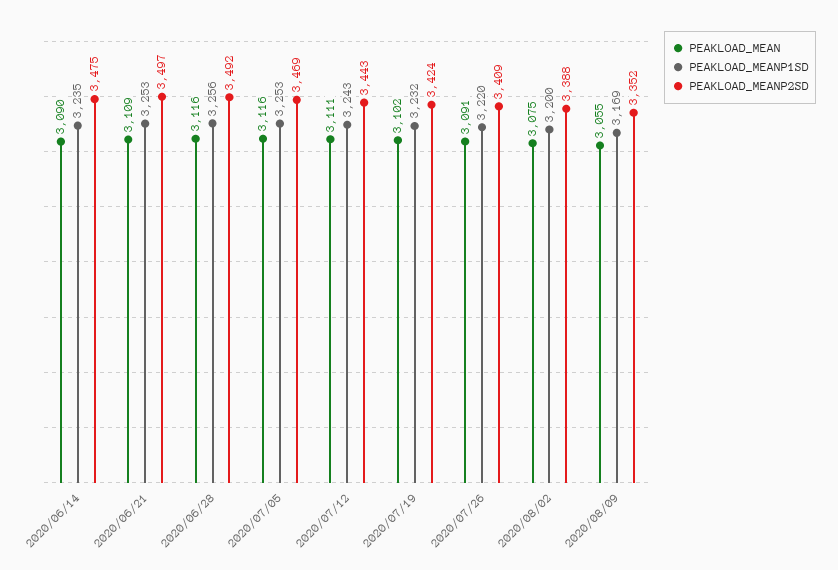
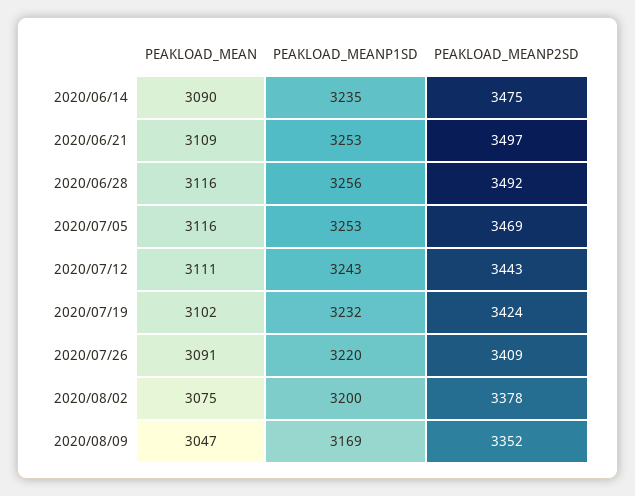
  {
    "PEAKLOAD_MEAN": {
      "2020/06/14": 3090,
      "2020/06/21": 3109,
      "2020/06/28": 3116,
      "2020/07/05": 3116,
      "2020/07/12": 3111,
      "2020/07/19": 3102,
      "2020/07/26": 3091,
      "2020/08/02": 3075,
-     "2020/08/09": 3055
+     "2020/08/09": 3047
    },
    "PEAKLOAD_MEANP1SD": {
      "2020/06/14": 3235,
      "2020/06/21": 3253,
      "2020/06/28": 3256,
      "2020/07/05": 3253,
      "2020/07/12": 3243,
      "2020/07/19": 3232,
      "2020/07/26": 3220,
      "2020/08/02": 3200,
      "2020/08/09": 3169
    },
    "PEAKLOAD_MEANP2SD": {
      "2020/06/14": 3475,
      "2020/06/21": 3497,
      "2020/06/28": 3492,
      "2020/07/05": 3469,
      "2020/07/12": 3443,
      "2020/07/19": 3424,
      "2020/07/26": 3409,
-     "2020/08/02": 3388,
+     "2020/08/02": 3378,
      "2020/08/09": 3352
    }
  }

